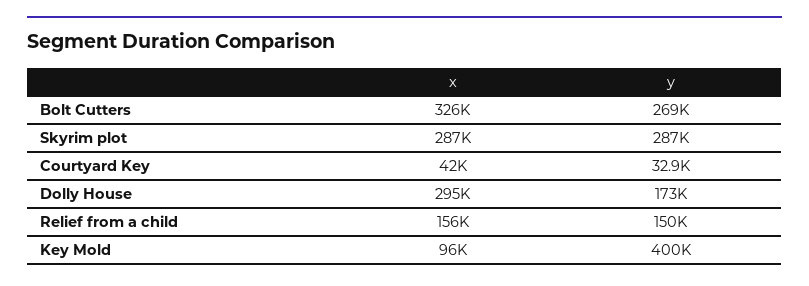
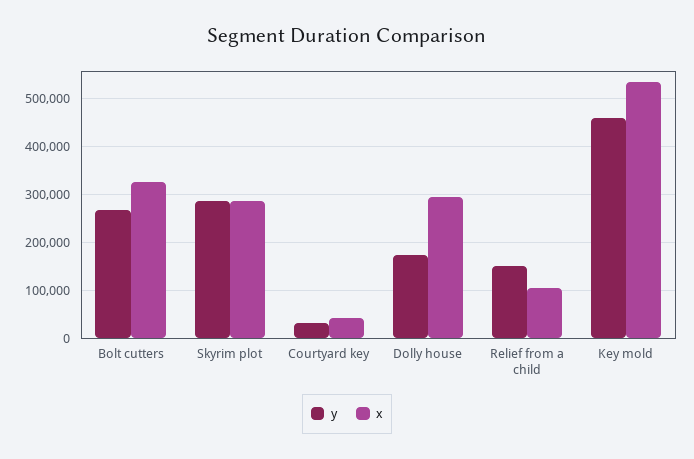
  {
    "x": {
      "Bolt Cutters": 326000,
      "Skyrim plot": 287000,
      "Courtyard Key": 42000,
      "Dolly House": 295000,
-     "Relief from a child": 156000,
+     "Relief from a child": 100000,
-     "Key Mold": 96000
+     "Key Mold": 540000
    },
    "y": {
      "Bolt Cutters": 269000,
      "Skyrim plot": 287000,
      "Courtyard Key": 32900,
      "Dolly House": 173000,
      "Relief from a child": 150000,
-     "Key Mold": 400000
+     "Key Mold": 460000
    }
  }

